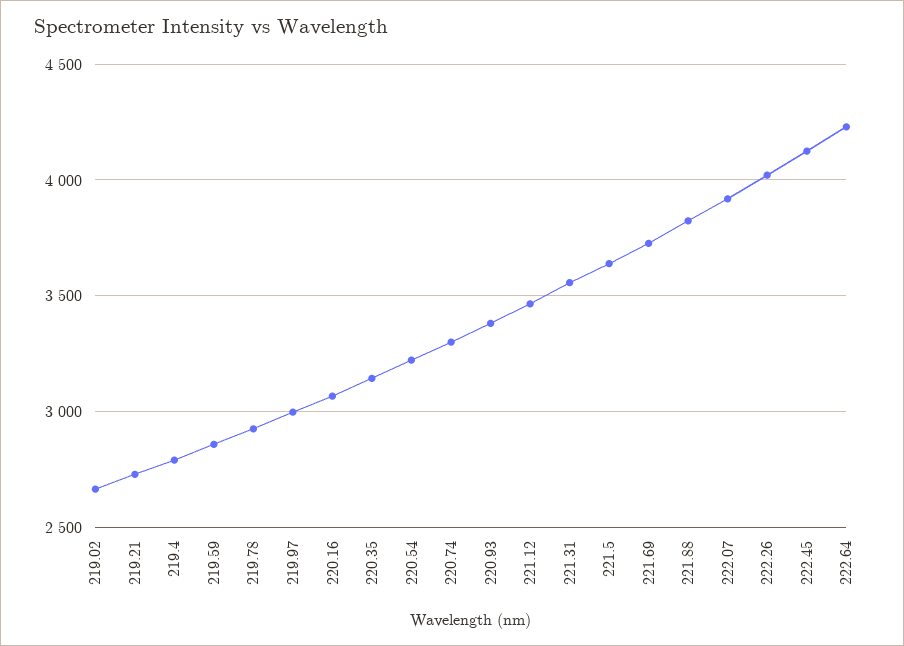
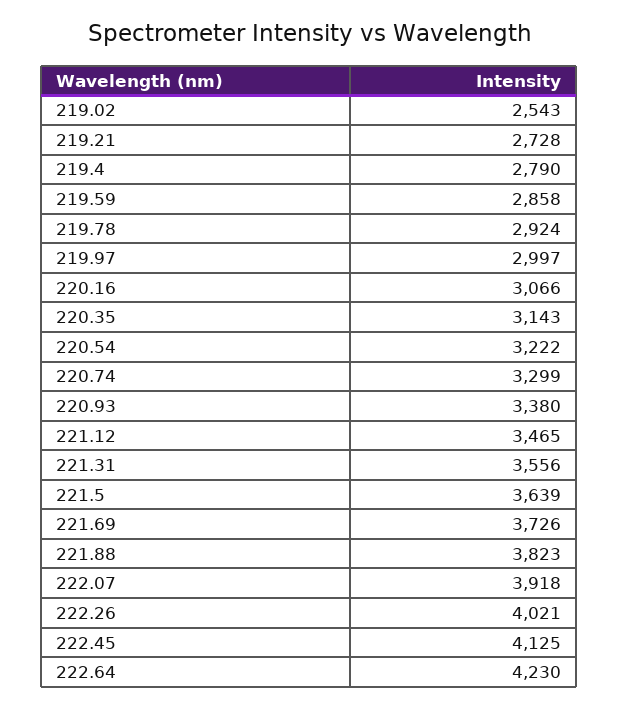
  {
-   "219.02": 2650,
+   "219.02": 2543,
    "219.21": 2728,
    "219.4": 2790,
    "219.59": 2858,
    "219.78": 2924,
    "219.97": 2997,
    "220.16": 3066,
    "220.35": 3143,
    "220.54": 3222,
    "220.74": 3299,
    "220.93": 3380,
    "221.12": 3465,
    "221.31": 3556,
    "221.5": 3639,
    "221.69": 3726,
    "221.88": 3823,
    "222.07": 3918,
    "222.26": 4021,
    "222.45": 4125,
    "222.64": 4230
  }

